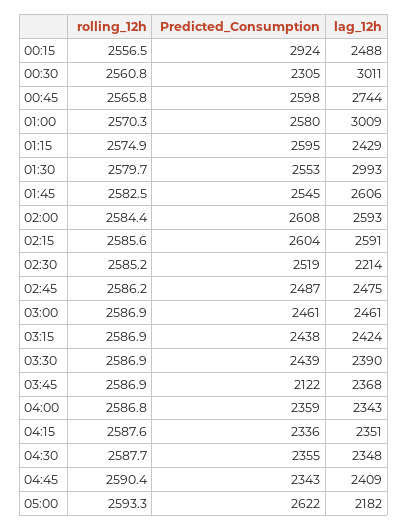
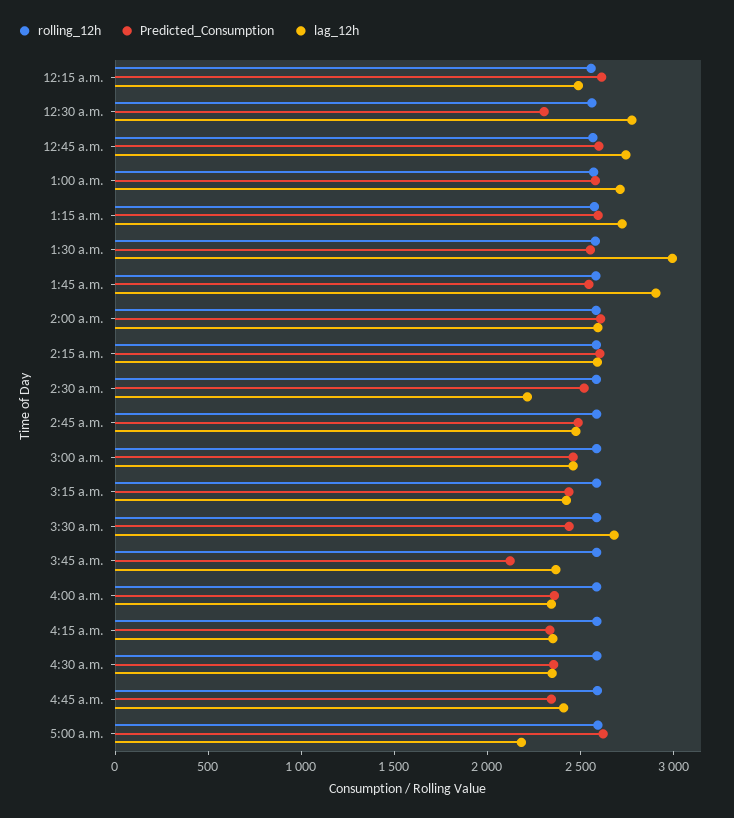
  {
    "rolling_12h": {
      "00:15": 2556.5,
      "00:30": 2560.8,
      "00:45": 2565.8,
      "01:00": 2570.3,
      "01:15": 2574.9,
      "01:30": 2579.7,
      "01:45": 2582.5,
      "02:00": 2584.4,
      "02:15": 2585.6,
      "02:30": 2585.2,
      "02:45": 2586.2,
      "03:00": 2586.9,
      "03:15": 2586.9,
      "03:30": 2586.9,
      "03:45": 2586.9,
      "04:00": 2586.8,
      "04:15": 2587.6,
      "04:30": 2587.7,
      "04:45": 2590.4,
      "05:00": 2593.3
    },
    "Predicted_Consumption": {
-     "00:15": 2924,
+     "00:15": 2600,
      "00:30": 2305,
      "00:45": 2598,
      "01:00": 2580,
      "01:15": 2595,
      "01:30": 2553,
      "01:45": 2545,
      "02:00": 2608,
      "02:15": 2604,
      "02:30": 2519,
      "02:45": 2487,
      "03:00": 2461,
      "03:15": 2438,
      "03:30": 2439,
      "03:45": 2122,
      "04:00": 2359,
      "04:15": 2336,
      "04:30": 2355,
      "04:45": 2343,
      "05:00": 2622
    },
    "lag_12h": {
      "00:15": 2488,
-     "00:30": 3011,
+     "00:30": 2800,
      "00:45": 2744,
-     "01:00": 3009,
+     "01:00": 2700,
-     "01:15": 2429,
+     "01:15": 2700,
      "01:30": 2993,
-     "01:45": 2606,
+     "01:45": 2900,
      "02:00": 2593,
      "02:15": 2591,
      "02:30": 2214,
      "02:45": 2475,
      "03:00": 2461,
      "03:15": 2424,
-     "03:30": 2390,
+     "03:30": 2700,
      "03:45": 2368,
      "04:00": 2343,
      "04:15": 2351,
      "04:30": 2348,
      "04:45": 2409,
      "05:00": 2182
    }
  }

